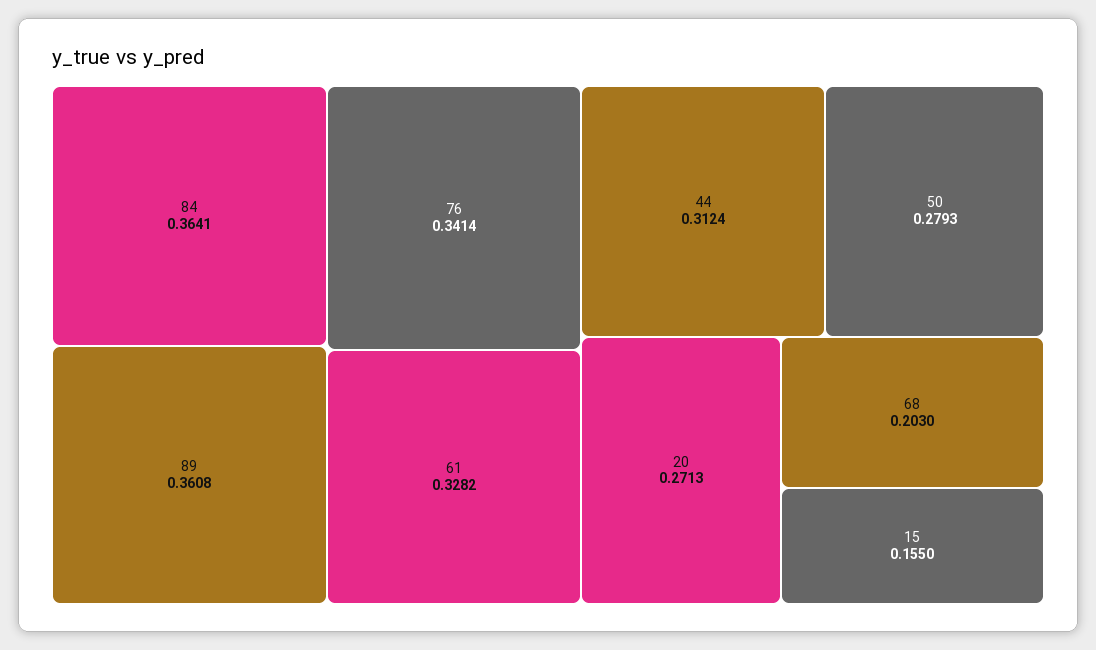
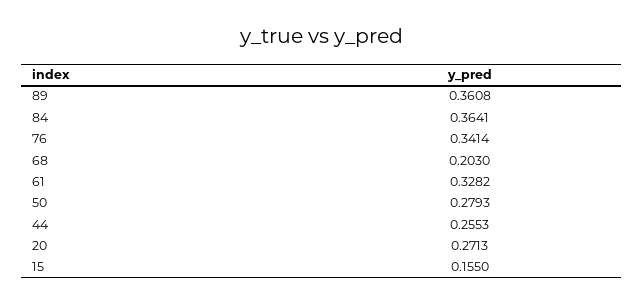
  {
    "84": 0.3641,
    "89": 0.3608,
    "76": 0.3414,
    "61": 0.3282,
-   "44": 0.3124,
+   "44": 0.2553,
    "50": 0.2793,
    "20": 0.2713,
    "68": 0.203,
    "15": 0.155
  }

